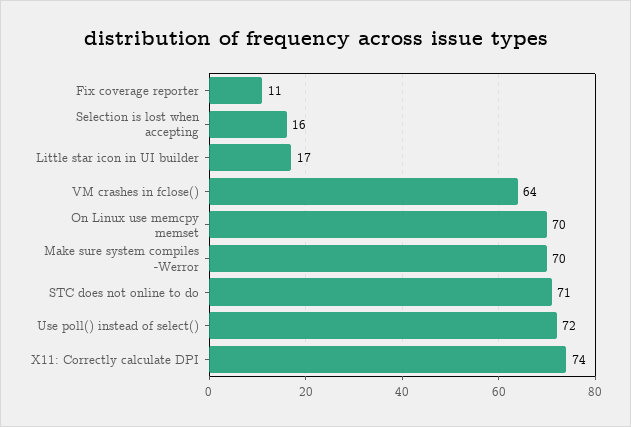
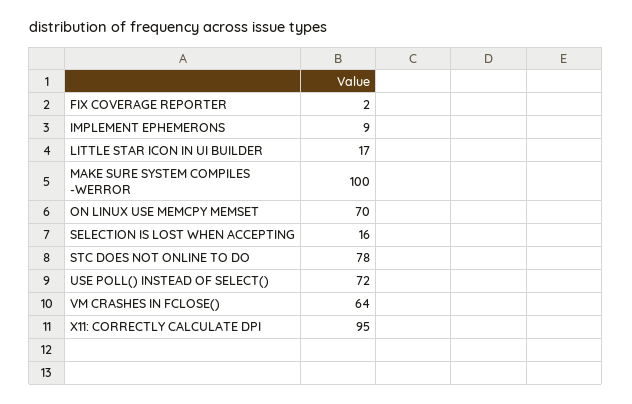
  {
-   "Fix coverage reporter": 11,
+   "Fix coverage reporter": 2,
    "Selection is lost when accepting": 16,
    "Little star icon in UI builder": 17,
    "VM crashes in fclose()": 64,
    "On Linux use memcpy memset": 70,
-   "Make sure system compiles -Werror": 70,
+   "Make sure system compiles -Werror": 100,
-   "STC does not online to do": 71,
+   "STC does not online to do": 78,
    "Use poll() instead of select()": 72,
-   "X11: Correctly calculate DPI": 74
+   "X11: Correctly calculate DPI": 95,
+   "IMPLEMENT EPHEMERONS": 9
  }

